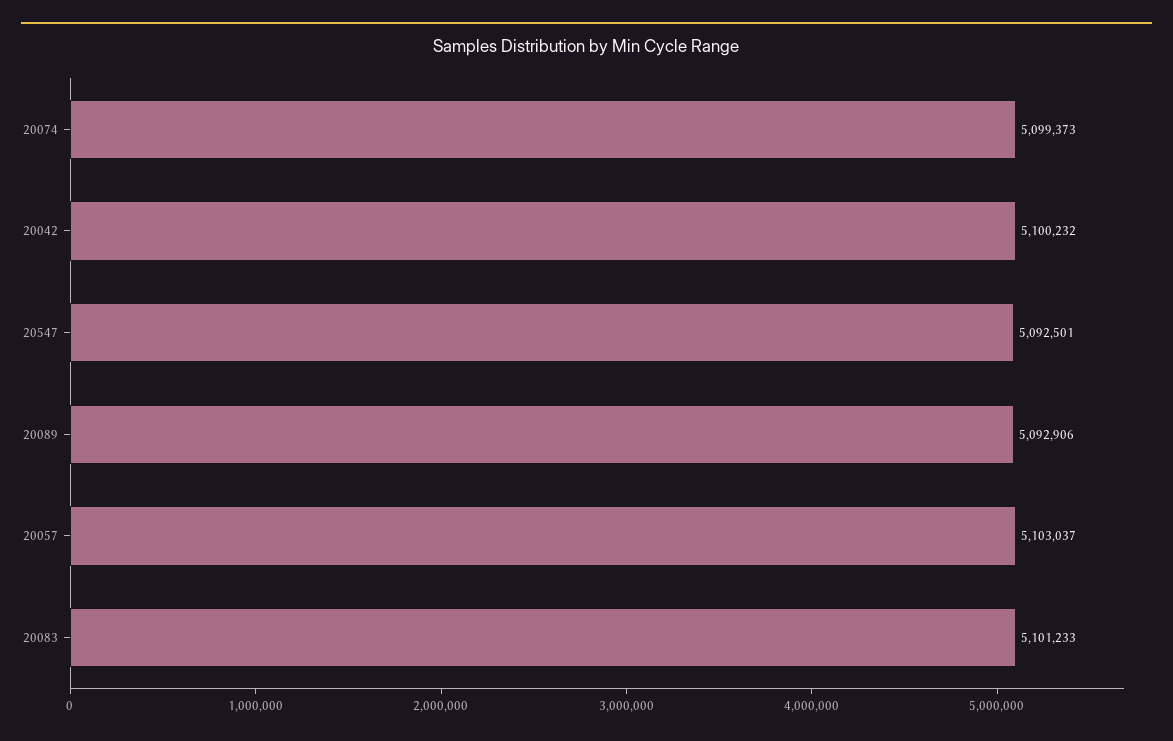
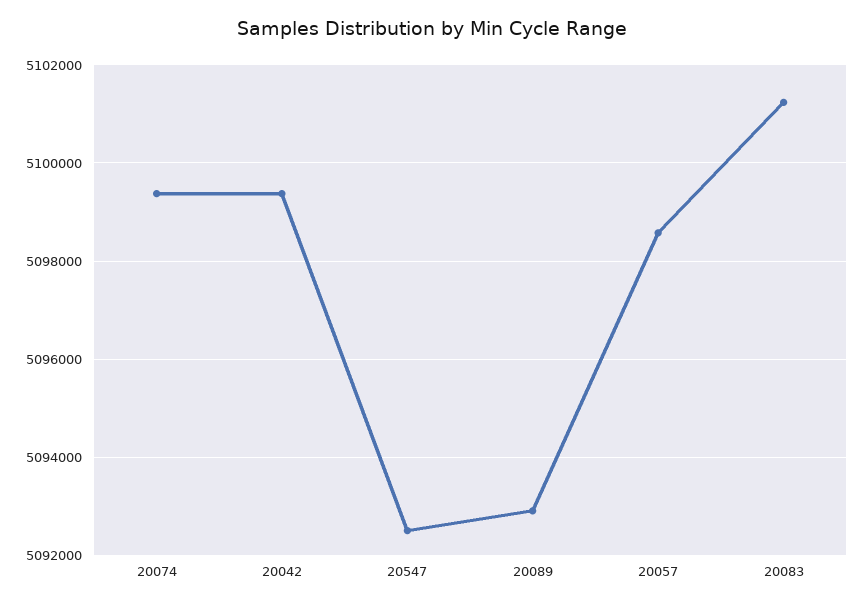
  {
    "20074": 5099373,
-   "20042": 5100232,
+   "20042": 5099400,
    "20547": 5092501,
    "20089": 5092906,
-   "20057": 5103037,
+   "20057": 5098600,
    "20083": 5101233
  }

